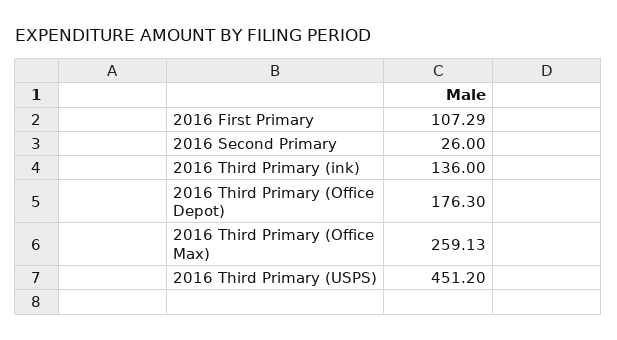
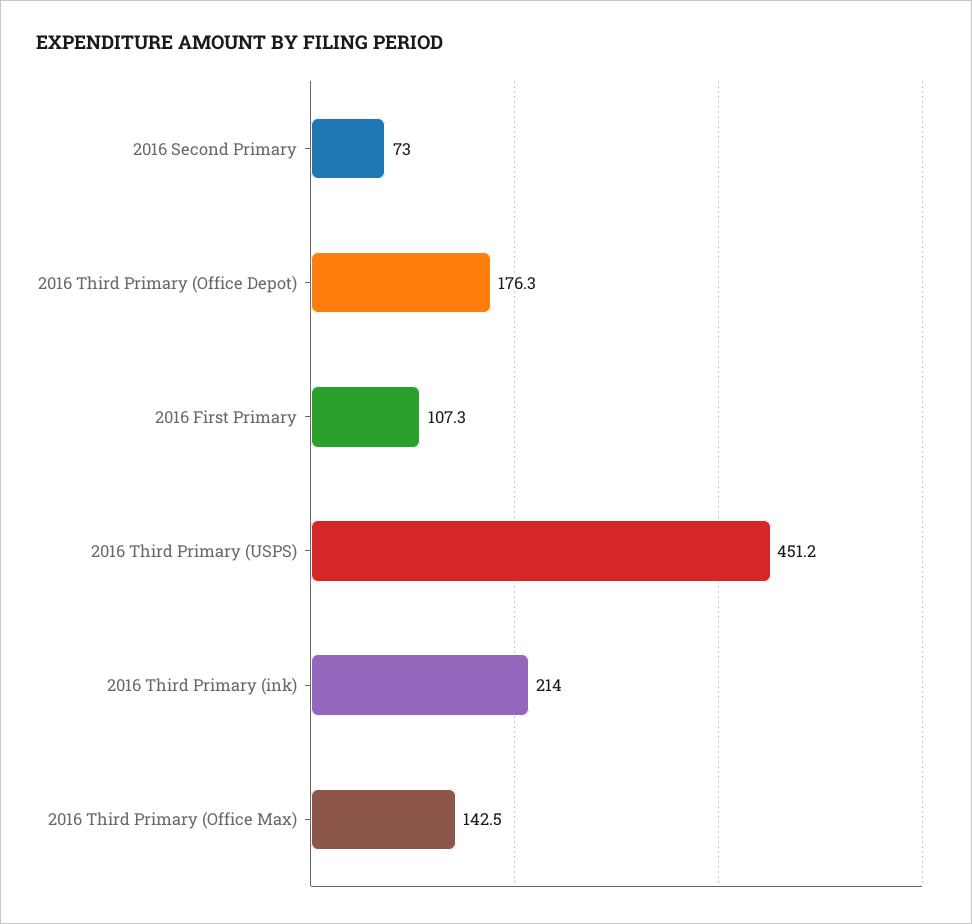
  {
    "2016 First Primary": 107.29,
-   "2016 Second Primary": 26,
+   "2016 Second Primary": 73,
-   "2016 Third Primary (ink)": 136,
+   "2016 Third Primary (ink)": 214,
    "2016 Third Primary (Office Depot)": 176.3,
-   "2016 Third Primary (Office Max)": 259.13,
+   "2016 Third Primary (Office Max)": 142.5,
    "2016 Third Primary (USPS)": 451.2
  }

